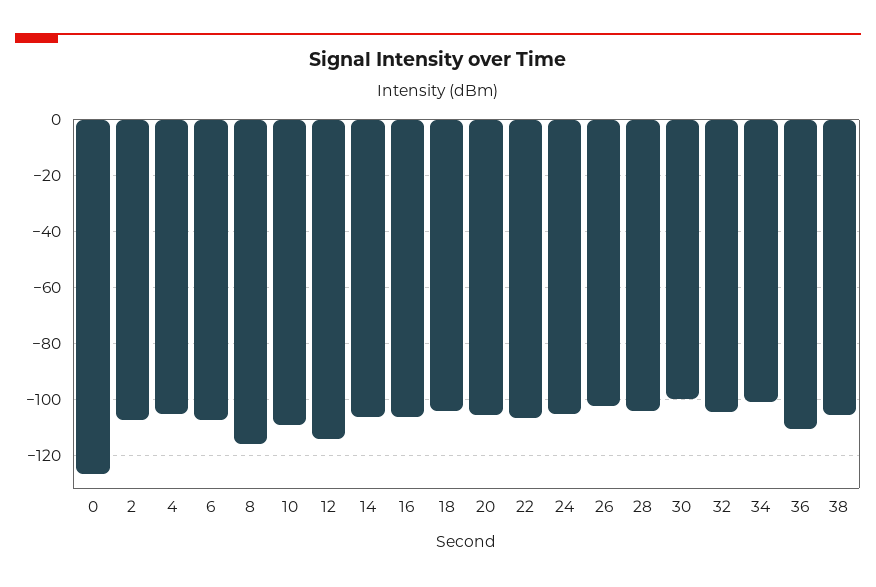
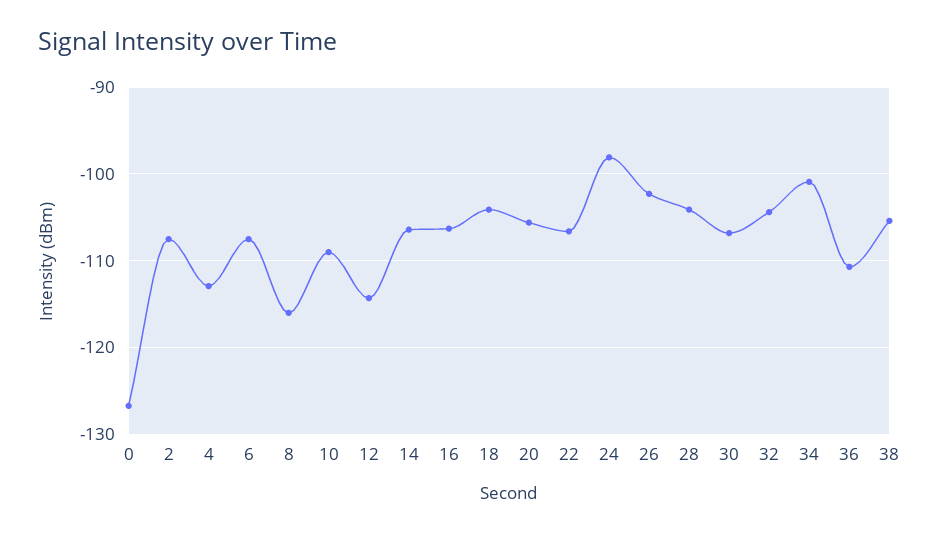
  {
    "0": -127,
    "2": -108,
-   "4": -105,
+   "4": -113,
    "6": -108,
    "8": -116,
    "10": -109,
    "12": -114,
    "14": -106,
    "16": -106,
    "18": -104,
    "20": -106,
    "22": -107,
-   "24": -105,
+   "24": -98,
    "26": -102,
    "28": -104,
-   "30": -100,
+   "30": -107,
    "32": -104,
    "34": -101,
    "36": -111,
    "38": -105
  }

